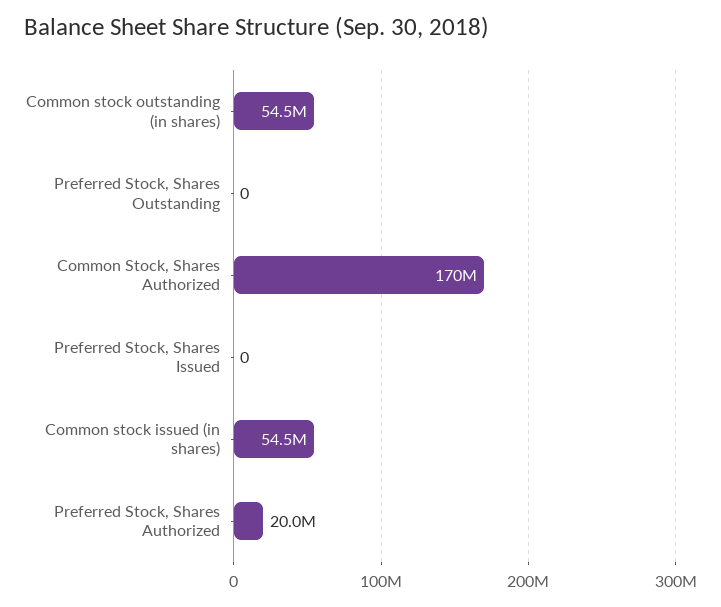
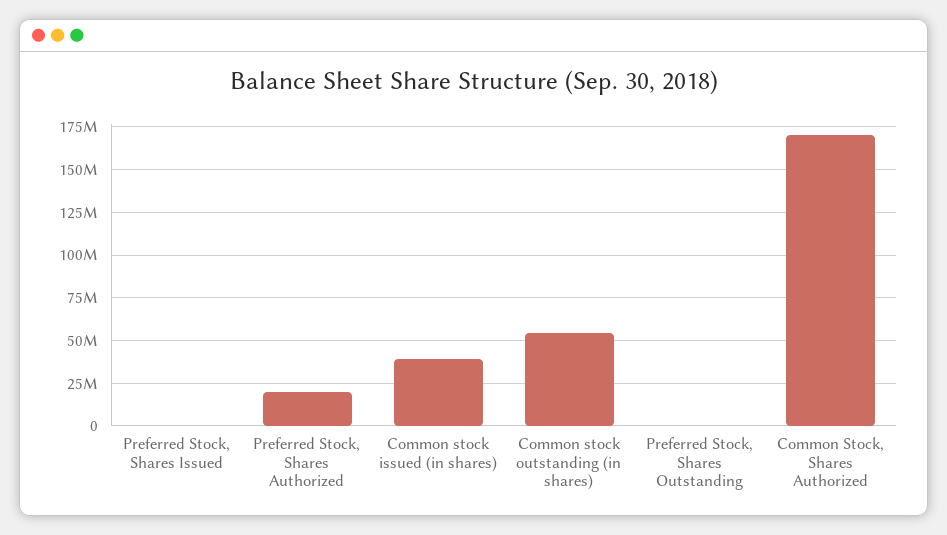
  {
    "Common stock outstanding (in shares)": 54500000,
    "Preferred Stock, Shares Outstanding": 0,
    "Common Stock, Shares Authorized": 170000000,
    "Preferred Stock, Shares Issued": 0,
-   "Common stock issued (in shares)": 54500000,
+   "Common stock issued (in shares)": 40000000,
    "Preferred Stock, Shares Authorized": 20000000
  }

